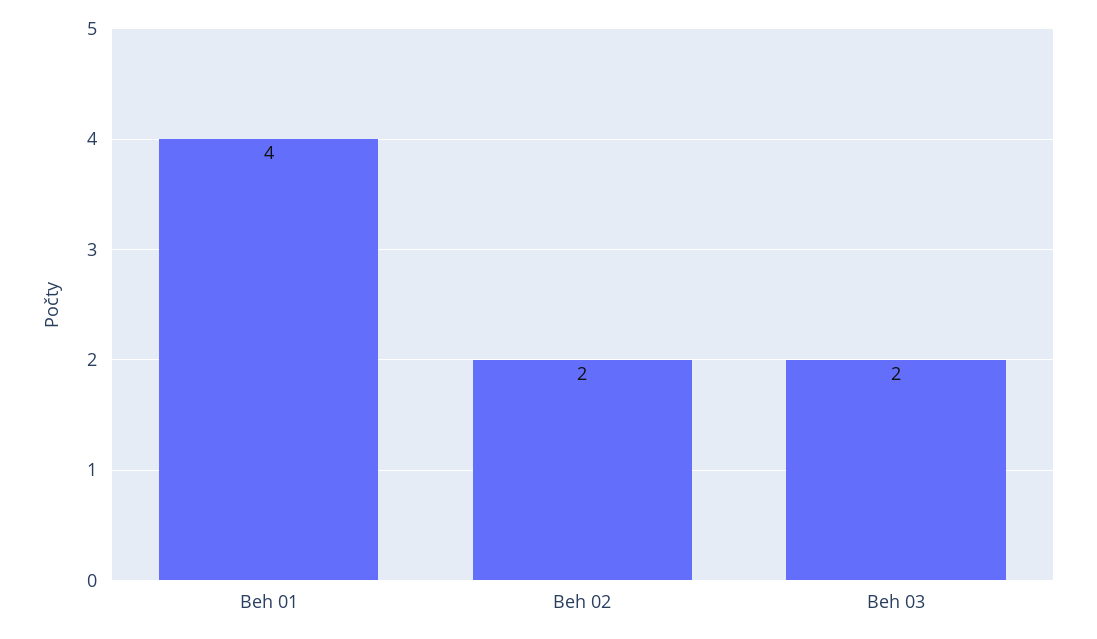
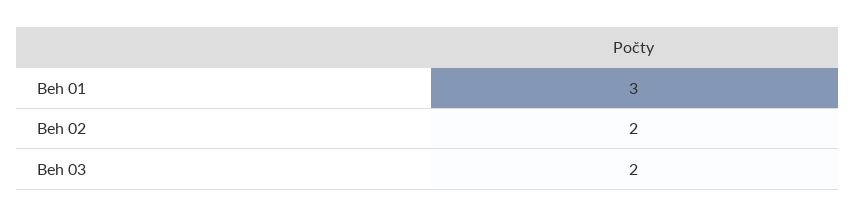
  {
-   "Beh 01": 4,
+   "Beh 01": 3,
    "Beh 02": 2,
    "Beh 03": 2
  }

